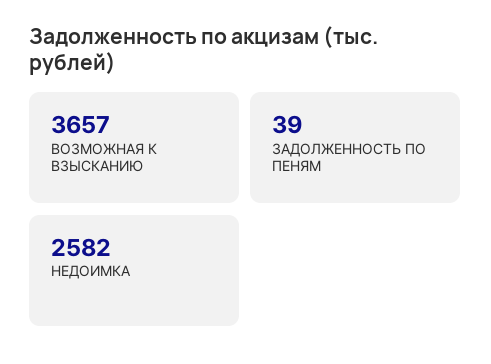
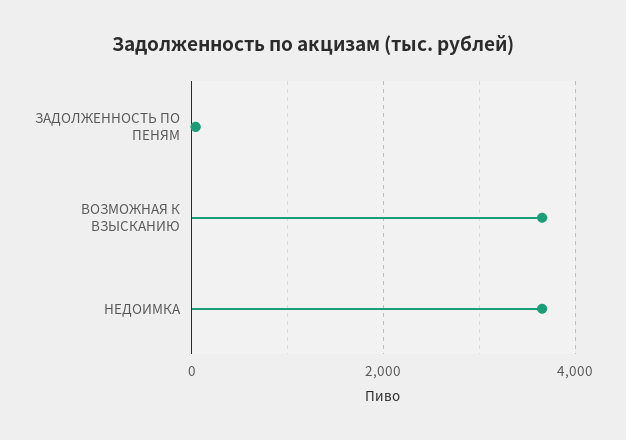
  {
    "ВОЗМОЖНАЯ К ВЗЫСКАНИЮ": 3657,
    "ЗАДОЛЖЕННОСТЬ ПО ПЕНЯМ": 39,
-   "НЕДОИМКА": 2582
+   "НЕДОИМКА": 3600
  }

